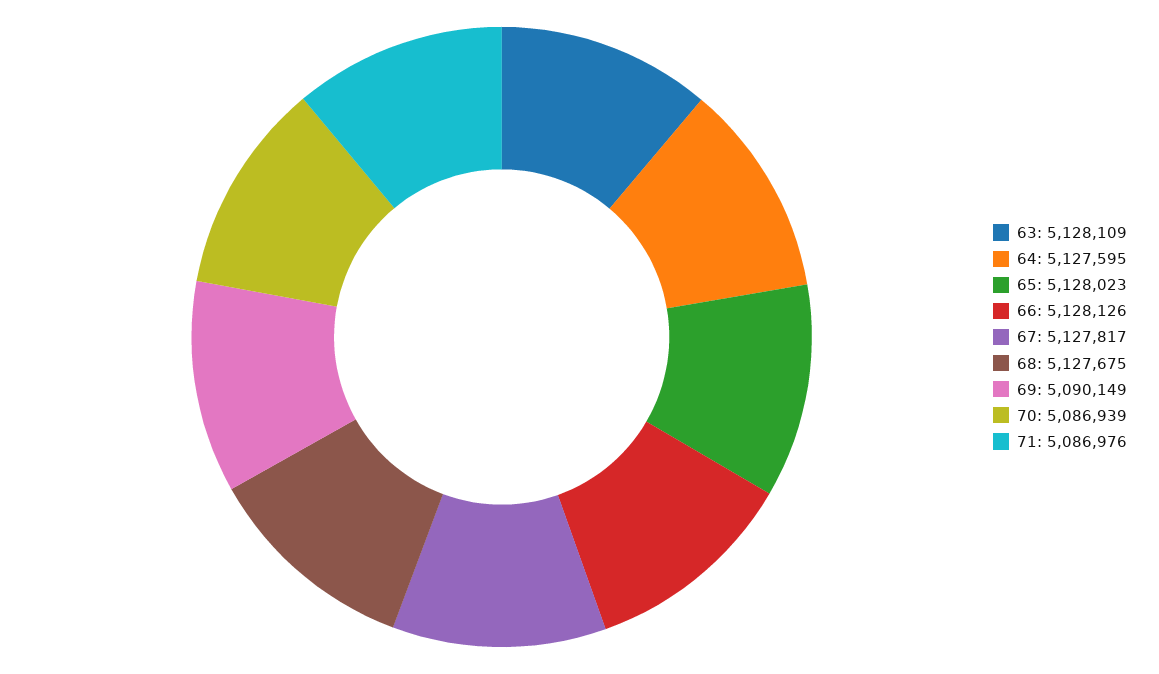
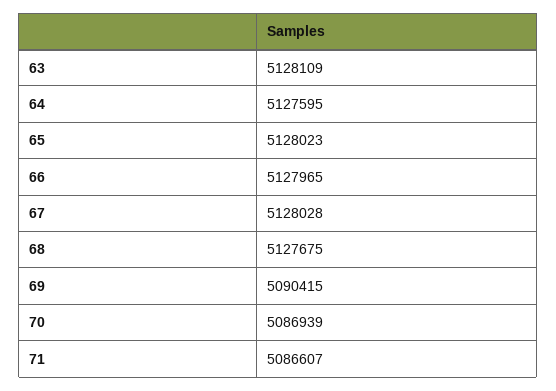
  {
    "63": 5128109,
    "64": 5127595,
    "65": 5128023,
-   "66": 5128126,
+   "66": 5127965,
-   "67": 5127817,
+   "67": 5128028,
    "68": 5127675,
-   "69": 5090149,
+   "69": 5090415,
    "70": 5086939,
-   "71": 5086976
+   "71": 5086607
  }

